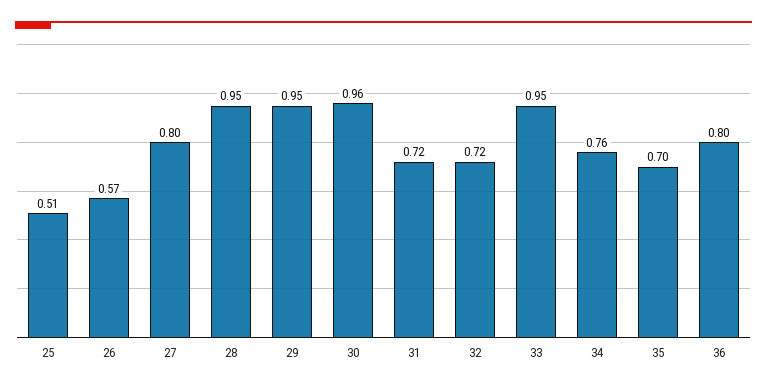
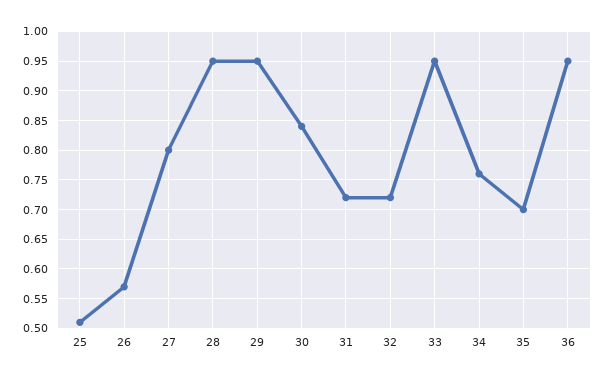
  {
    "25": 0.51,
    "26": 0.57,
    "27": 0.8,
    "28": 0.95,
    "29": 0.95,
-   "30": 0.96,
+   "30": 0.85,
    "31": 0.72,
    "32": 0.72,
    "33": 0.95,
    "34": 0.76,
    "35": 0.7,
-   "36": 0.8
+   "36": 0.95
  }

